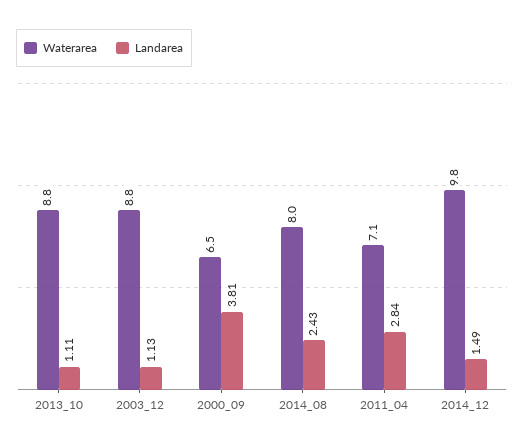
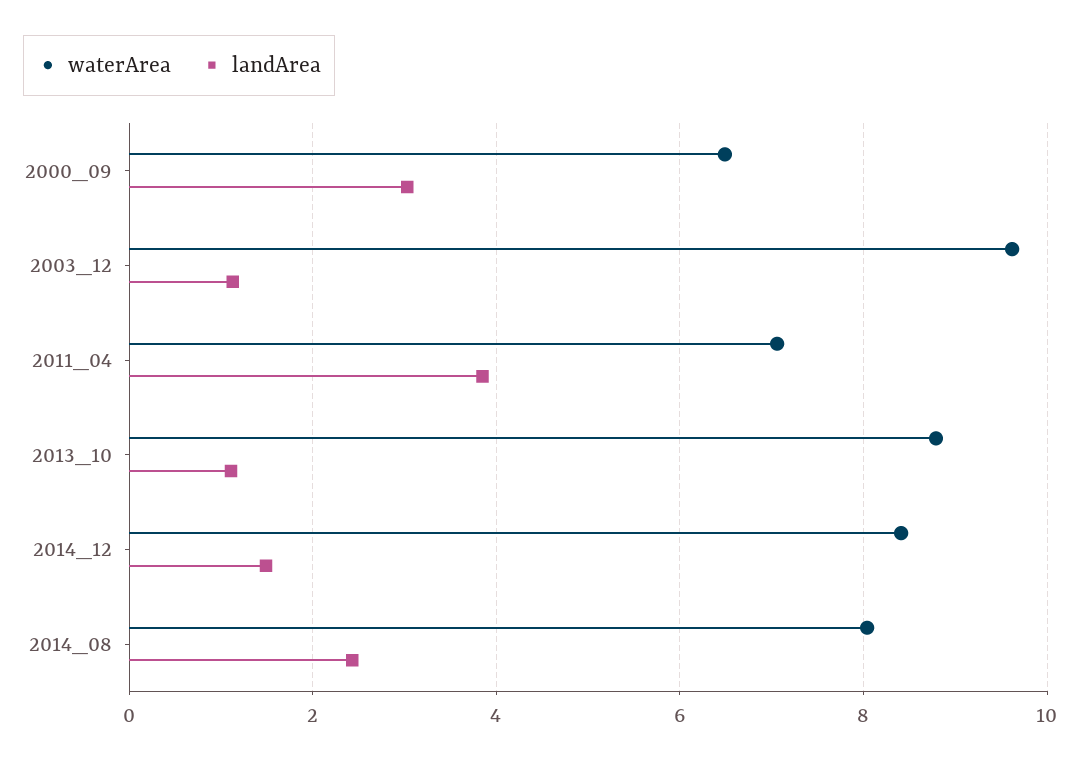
  {
    "Waterarea": {
      "2013_10": 8.8,
-     "2003_12": 8.8,
+     "2003_12": 9.6,
      "2000_09": 6.5,
      "2014_08": 8,
      "2011_04": 7.1,
-     "2014_12": 9.8
+     "2014_12": 8.4
    },
    "Landarea": {
      "2013_10": 1.11,
      "2003_12": 1.13,
-     "2000_09": 3.81,
+     "2000_09": 3,
      "2014_08": 2.43,
-     "2011_04": 2.84,
+     "2011_04": 3.8,
      "2014_12": 1.49
    }
  }

